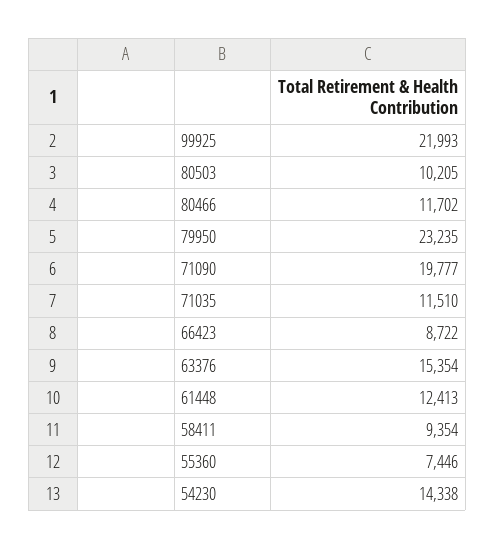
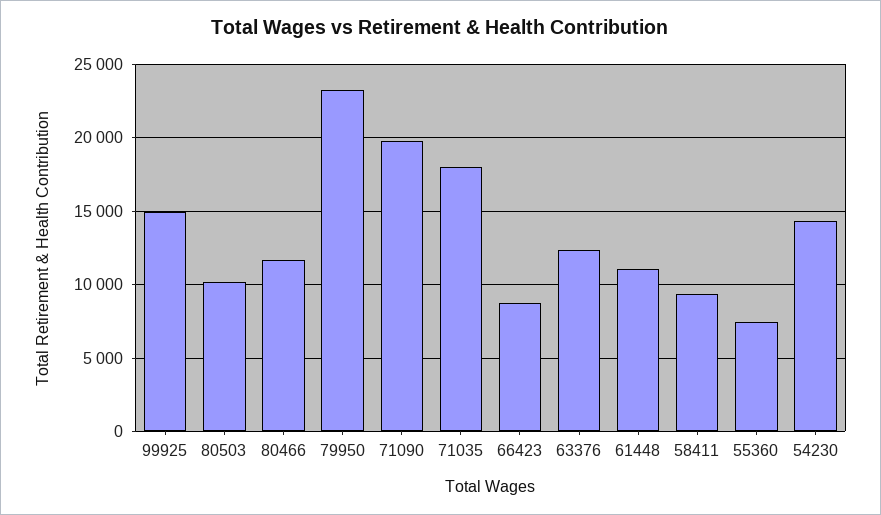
  {
-   "99925": 21993,
+   "99925": 15000,
    "80503": 10205,
    "80466": 11702,
    "79950": 23235,
    "71090": 19777,
-   "71035": 11510,
+   "71035": 18000,
    "66423": 8722,
-   "63376": 15354,
+   "63376": 12500,
-   "61448": 12413,
+   "61448": 11000,
    "58411": 9354,
    "55360": 7446,
    "54230": 14338
  }

